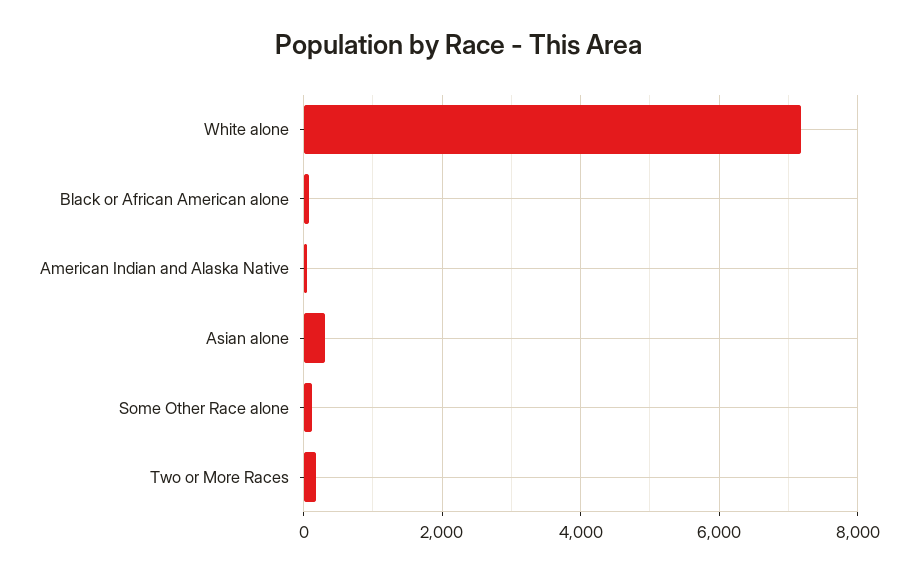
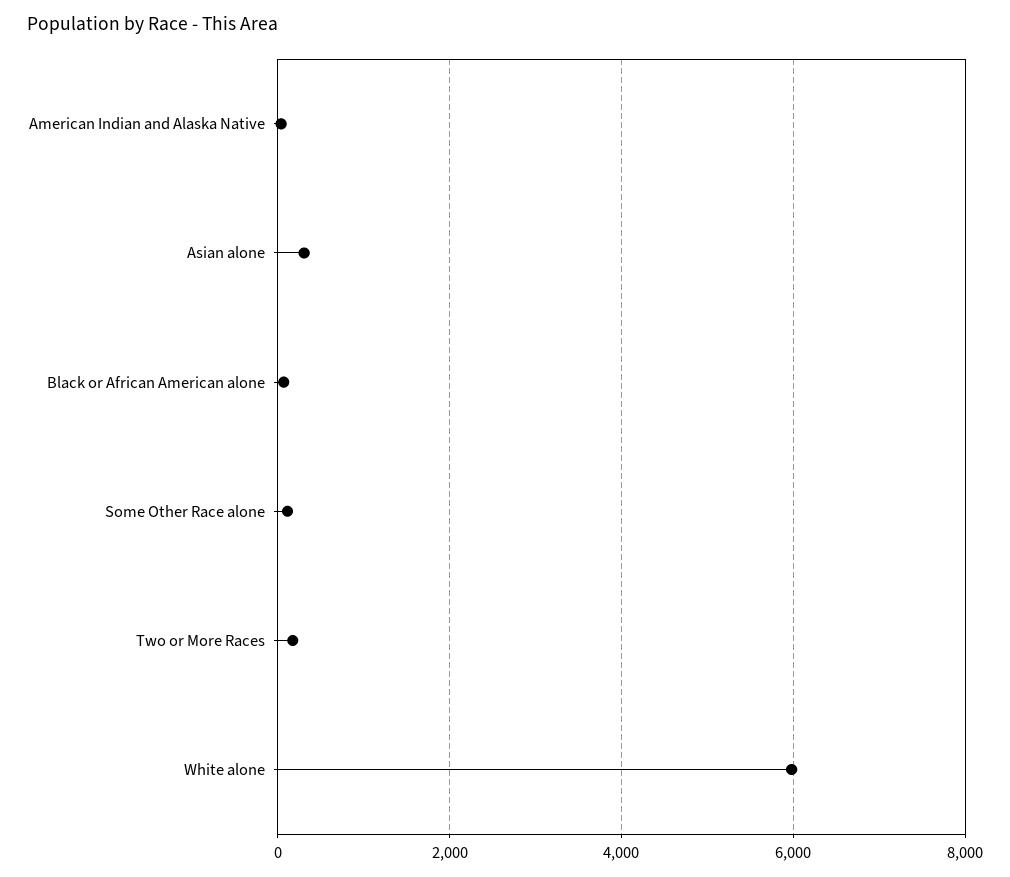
  {
-   "White alone": 7200,
+   "White alone": 6000,
    "Black or African American alone": 0,
    "American Indian and Alaska Native": 0,
    "Asian alone": 400,
    "Some Other Race alone": 200,
    "Two or More Races": 200
  }

